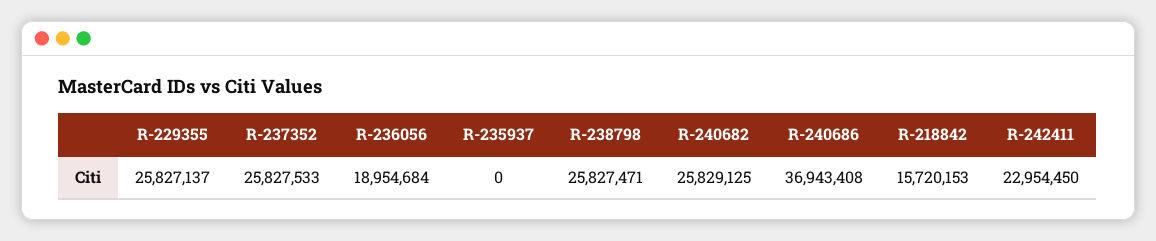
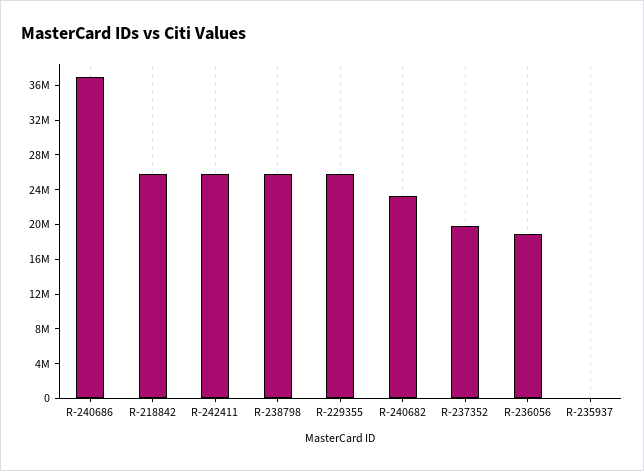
  {
    "R-229355": 25827137,
-   "R-237352": 25827533,
+   "R-237352": 20000000,
    "R-236056": 18954684,
    "R-235937": 0,
    "R-238798": 25827471,
-   "R-240682": 25829125,
+   "R-240682": 23000000,
    "R-240686": 36943408,
-   "R-218842": 15720153,
+   "R-218842": 26000000,
-   "R-242411": 22954450
+   "R-242411": 26000000
  }

